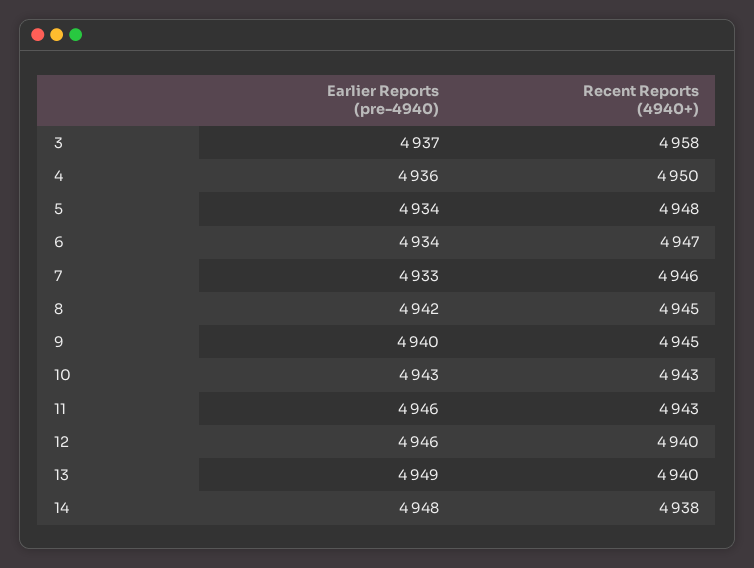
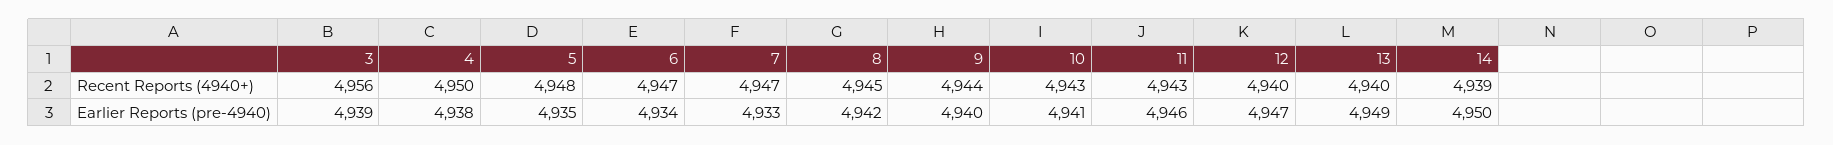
  {
    "Earlier Reports (pre-4940)": {
-     "3": 4937,
+     "3": 4939,
-     "4": 4936,
+     "4": 4938,
-     "5": 4934,
+     "5": 4935,
      "6": 4934,
      "7": 4933,
      "8": 4942,
      "9": 4940,
-     "10": 4943,
+     "10": 4941,
      "11": 4946,
-     "12": 4946,
+     "12": 4947,
      "13": 4949,
-     "14": 4948
+     "14": 4950
    },
    "Recent Reports (4940+)": {
-     "3": 4958,
+     "3": 4956,
      "4": 4950,
      "5": 4948,
      "6": 4947,
-     "7": 4946,
+     "7": 4947,
      "8": 4945,
-     "9": 4945,
+     "9": 4944,
      "10": 4943,
      "11": 4943,
      "12": 4940,
      "13": 4940,
-     "14": 4938
+     "14": 4939
    }
  }

